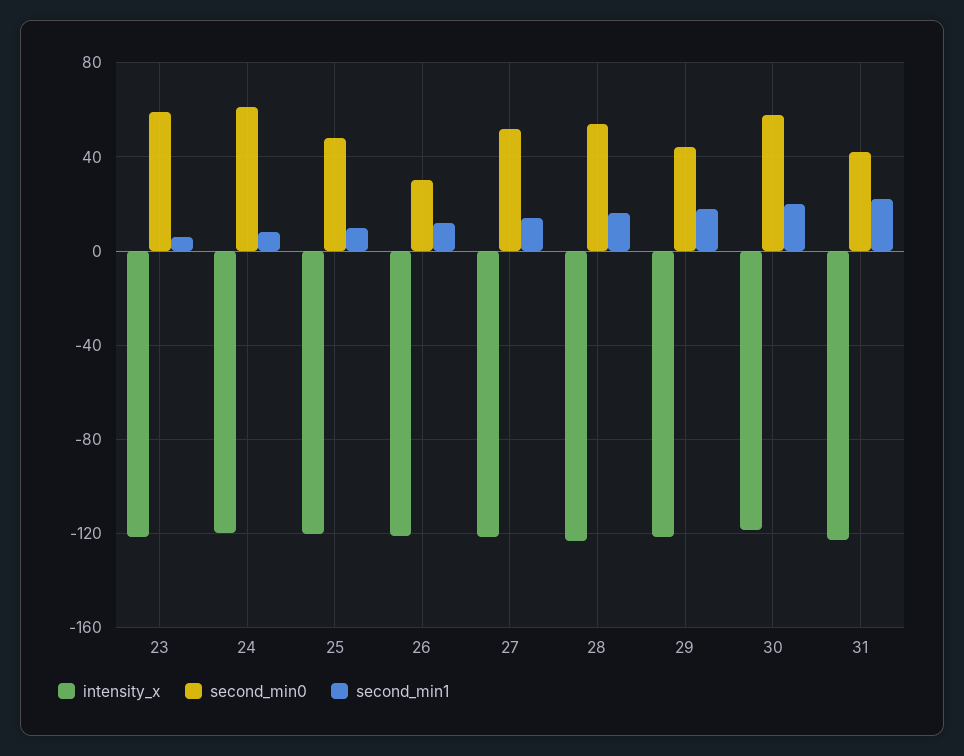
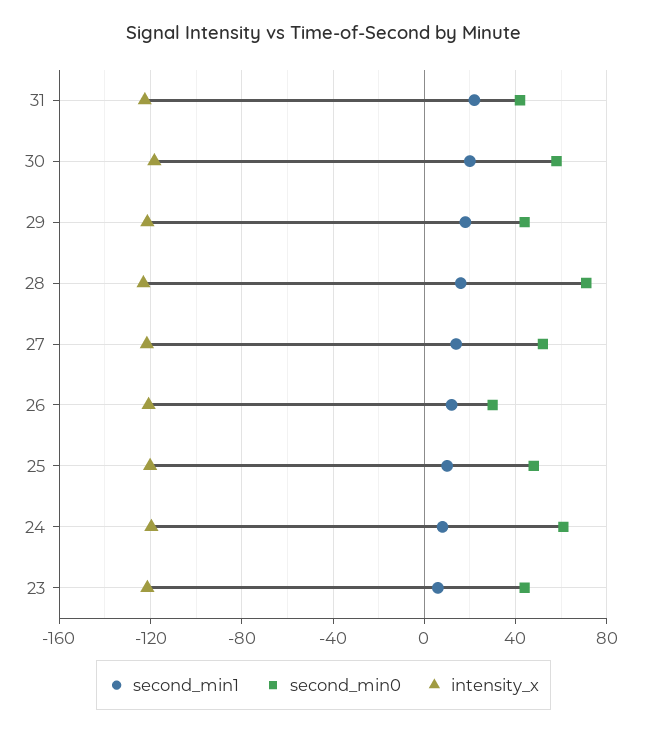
  {
    "intensity_x": {
      "23": -120,
      "24": -120,
      "25": -120,
      "26": -120,
      "27": -120,
      "28": -125,
      "29": -120,
      "30": -120,
      "31": -125
    },
    "second_min0": {
-     "23": 60,
+     "23": 45,
      "24": 60,
      "25": 50,
      "26": 30,
      "27": 50,
-     "28": 55,
+     "28": 70,
      "29": 45,
      "30": 60,
      "31": 40
    },
    "second_min1": {
      "23": 5,
      "24": 10,
      "25": 10,
      "26": 10,
      "27": 15,
      "28": 15,
      "29": 20,
      "30": 20,
      "31": 20
    }
  }

